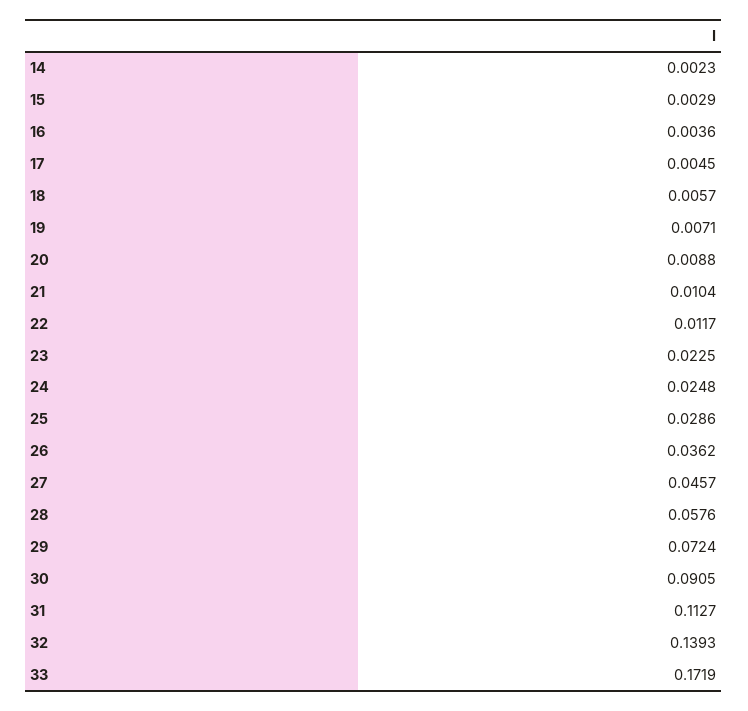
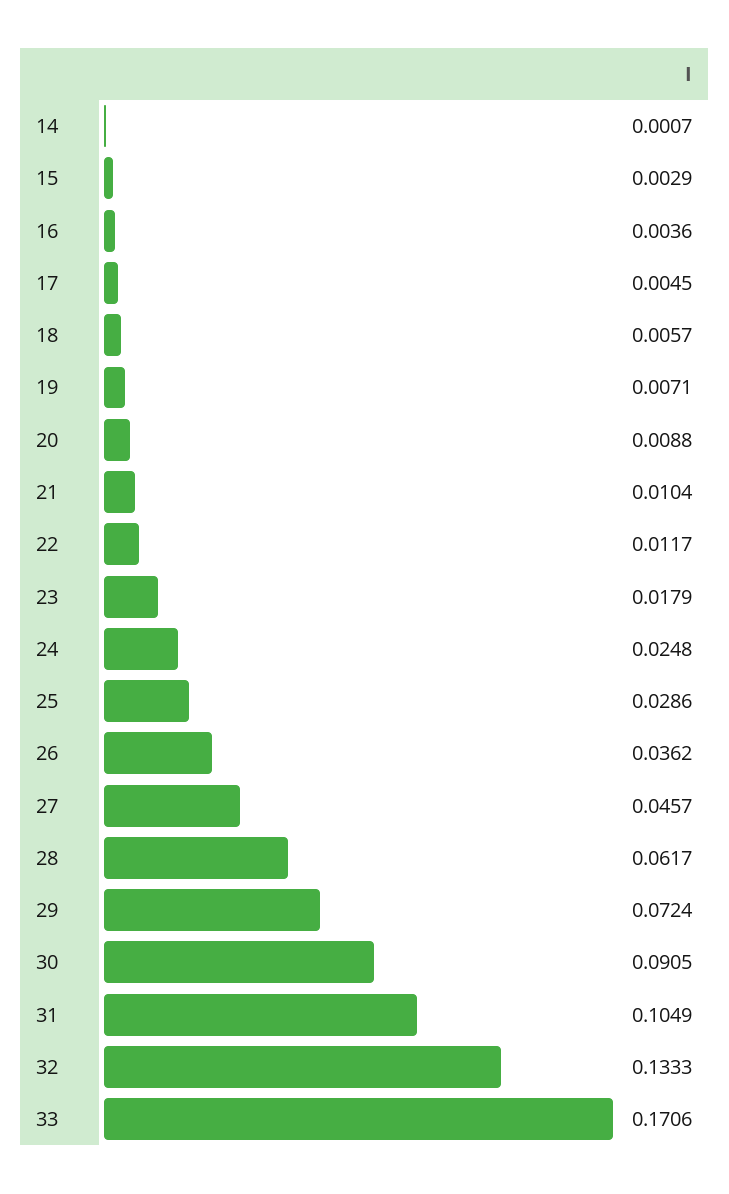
  {
-   "14": 0.0023,
+   "14": 0.0007,
    "15": 0.0029,
    "16": 0.0036,
    "17": 0.0045,
    "18": 0.0057,
    "19": 0.0071,
    "20": 0.0088,
    "21": 0.0104,
    "22": 0.0117,
-   "23": 0.0225,
+   "23": 0.0179,
    "24": 0.0248,
    "25": 0.0286,
    "26": 0.0362,
    "27": 0.0457,
-   "28": 0.0576,
+   "28": 0.0617,
    "29": 0.0724,
    "30": 0.0905,
-   "31": 0.1127,
+   "31": 0.1049,
-   "32": 0.1393,
+   "32": 0.1333,
-   "33": 0.1719
+   "33": 0.1706
  }

